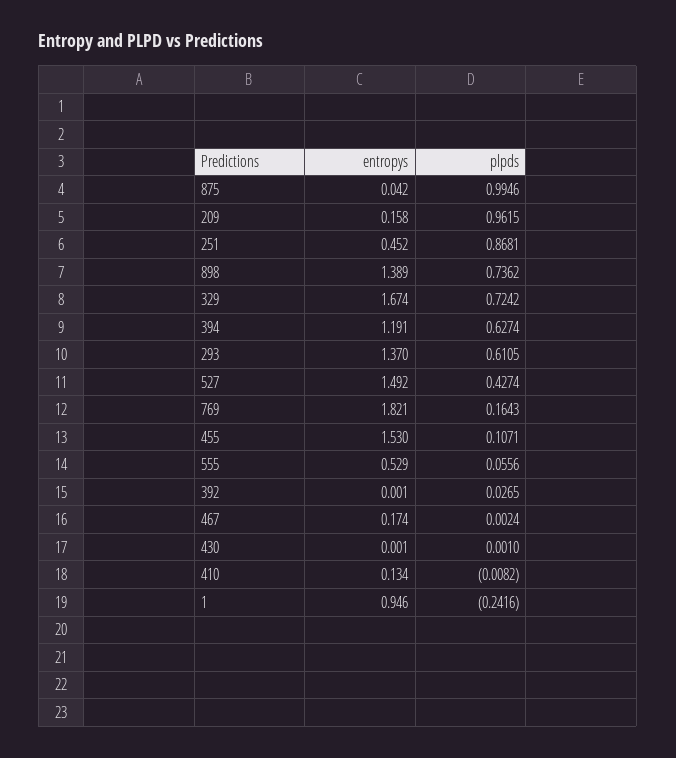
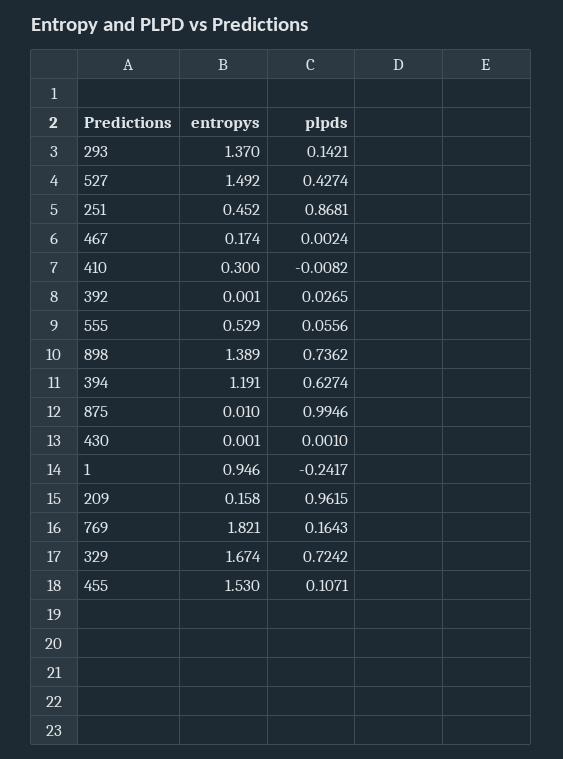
  {
    "entropys": {
-     "875": 0.042,
+     "875": 0.01,
      "209": 0.158,
      "251": 0.452,
      "898": 1.389,
      "329": 1.674,
      "394": 1.191,
      "293": 1.37,
      "527": 1.492,
      "769": 1.821,
      "455": 1.53,
      "555": 0.529,
      "392": 0.001,
      "467": 0.174,
      "430": 0.001,
-     "410": 0.134,
+     "410": 0.3,
      "1": 0.946
    },
    "plpds": {
      "875": 0.9946,
      "209": 0.9615,
      "251": 0.8681,
      "898": 0.7362,
      "329": 0.7242,
      "394": 0.6274,
-     "293": 0.6105,
+     "293": 0.1421,
      "527": 0.4274,
      "769": 0.1643,
      "455": 0.1071,
      "555": 0.0556,
      "392": 0.0265,
      "467": 0.0024,
      "430": 0.001,
      "410": -0.0082,
-     "1": -0.2416
+     "1": -0.2417
    }
  }

